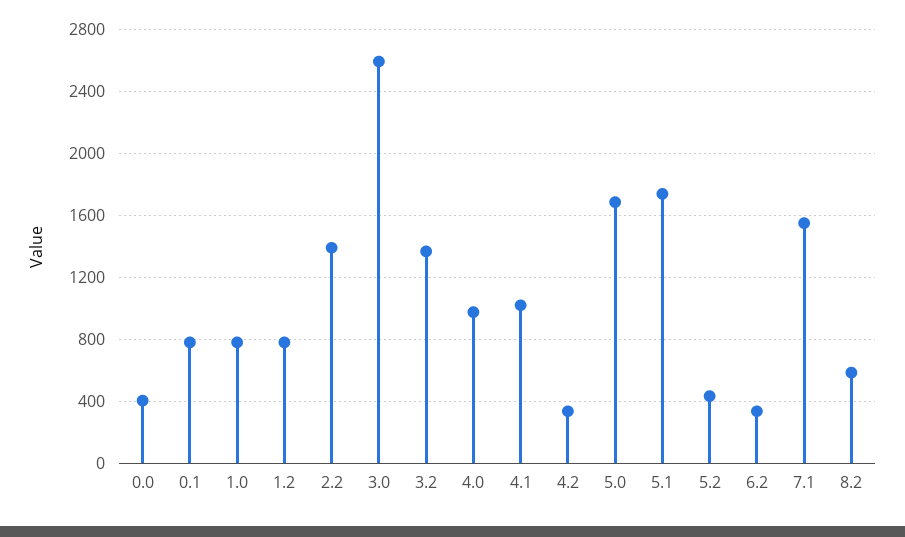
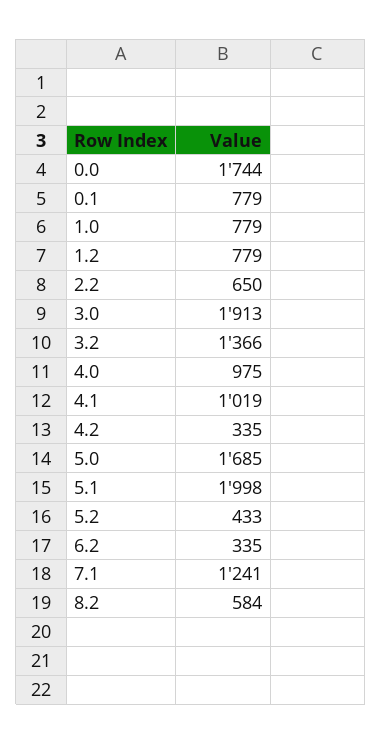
  {
-   "0.0": 400,
+   "0.0": 1744,
    "0.1": 779,
    "1.0": 779,
    "1.2": 779,
-   "2.2": 1400,
+   "2.2": 650,
-   "3.0": 2600,
+   "3.0": 1913,
    "3.2": 1366,
    "4.0": 975,
    "4.1": 1019,
    "4.2": 335,
    "5.0": 1685,
-   "5.1": 1750,
+   "5.1": 1998,
    "5.2": 433,
    "6.2": 335,
-   "7.1": 1550,
+   "7.1": 1241,
    "8.2": 584
  }

